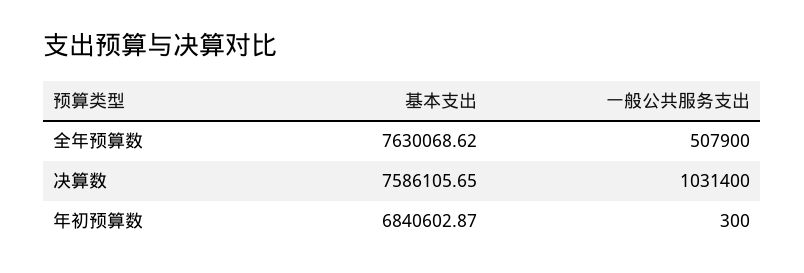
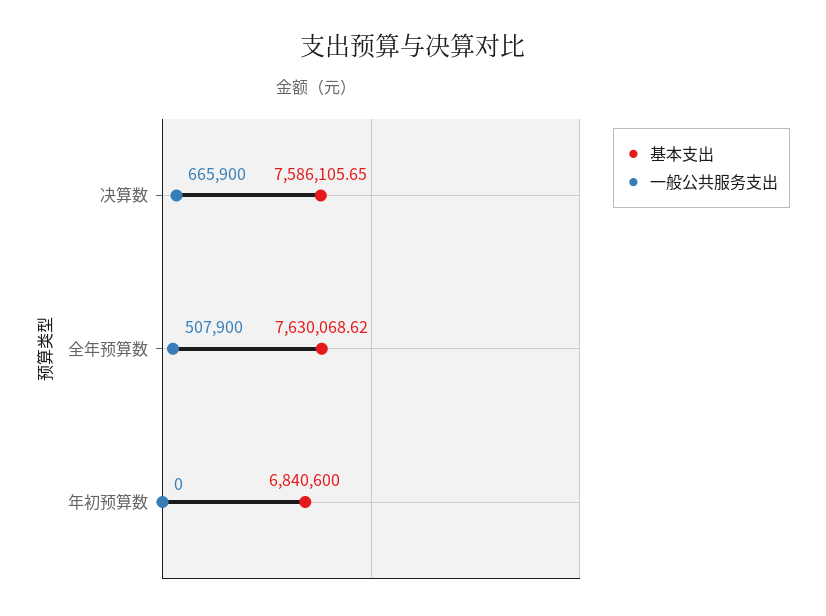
  {
    "基本支出": {
      "全年预算数": 7630068.62,
      "决算数": 7586105.65,
-     "年初预算数": 6840602.87
+     "年初预算数": 6840600
    },
    "一般公共服务支出": {
      "全年预算数": 507900,
-     "决算数": 1031400,
+     "决算数": 665900,
-     "年初预算数": 300
+     "年初预算数": 0
    }
  }

